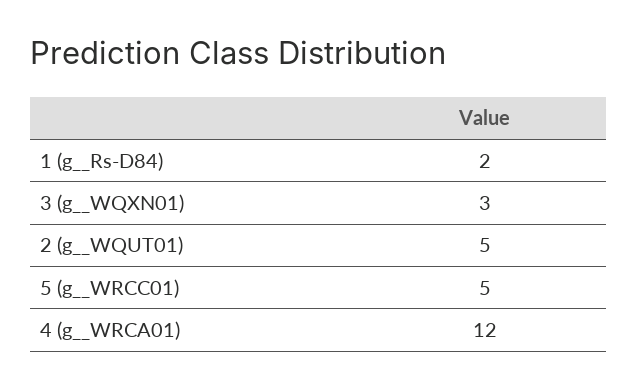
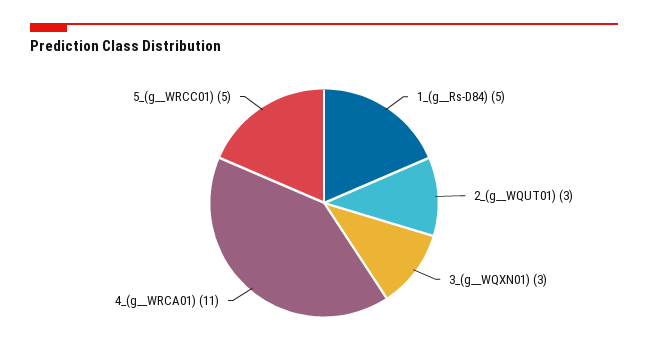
  {
-   "1 (g__Rs-D84)": 2,
+   "1 (g__Rs-D84)": 5,
    "3 (g__WQXN01)": 3,
-   "2 (g__WQUT01)": 5,
+   "2 (g__WQUT01)": 3,
    "5 (g__WRCC01)": 5,
-   "4 (g__WRCA01)": 12
+   "4 (g__WRCA01)": 11
  }

